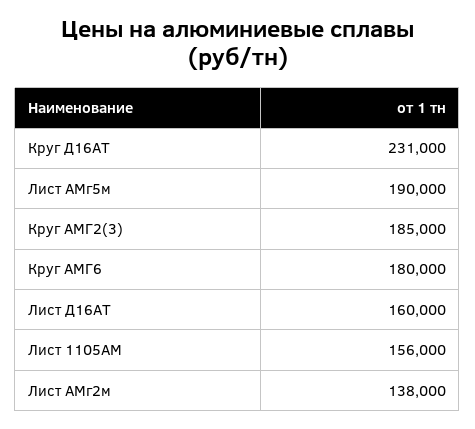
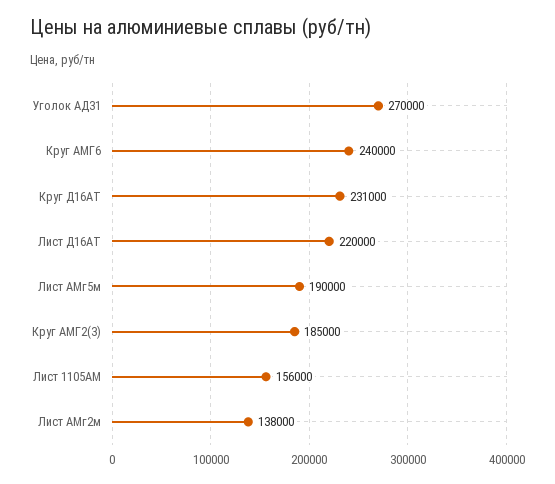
  {
    "Круг Д16АТ": 231000,
    "Лист АМг5м": 190000,
    "Круг АМГ2(3)": 185000,
-   "Круг АМГ6": 180000,
+   "Круг АМГ6": 240000,
-   "Лист Д16АТ": 160000,
+   "Лист Д16АТ": 220000,
    "Лист 1105АМ": 156000,
-   "Лист АМг2м": 138000
+   "Лист АМг2м": 138000,
+   "Уголок АД31": 270000
  }

